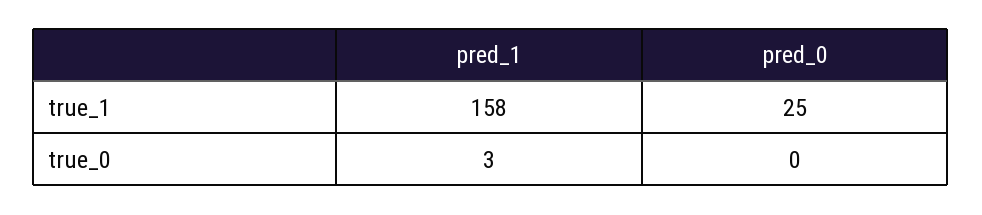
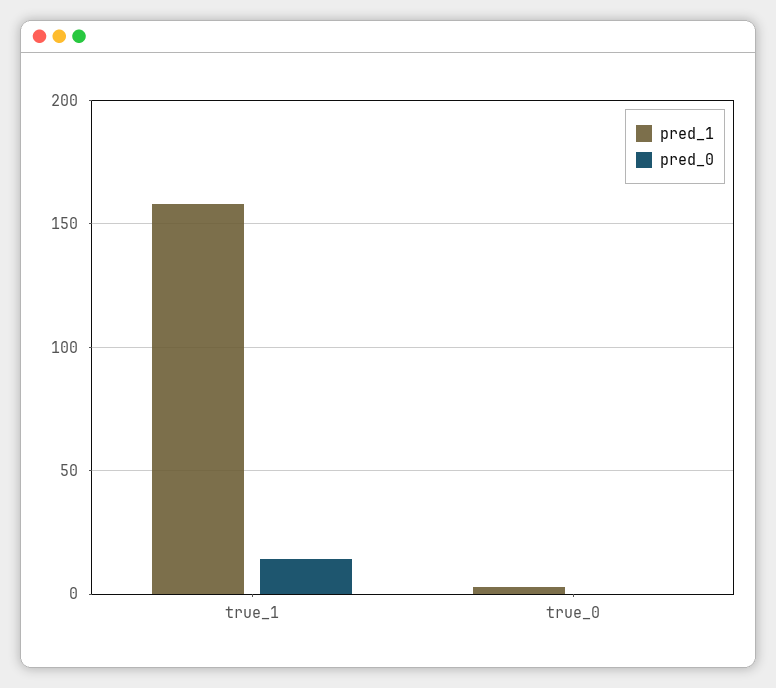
  {
    "pred_1": {
      "true_1": 158,
      "true_0": 3
    },
    "pred_0": {
-     "true_1": 25,
+     "true_1": 15,
      "true_0": 0
    }
  }

